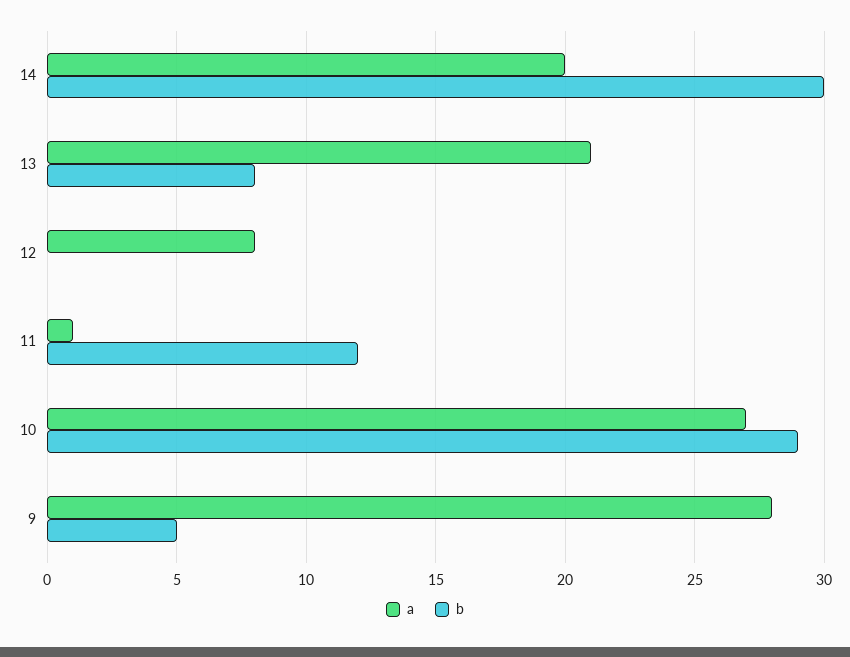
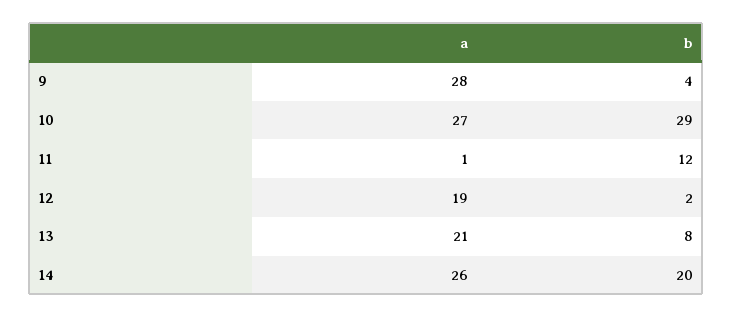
  {
    "a": {
-     "14": 20,
+     "14": 26,
      "13": 21,
-     "12": 8,
+     "12": 19,
      "11": 1,
      "10": 27,
      "9": 28
    },
    "b": {
-     "14": 30,
+     "14": 20,
      "13": 8,
-     "12": 0,
+     "12": 2,
      "11": 12,
      "10": 29,
-     "9": 5
+     "9": 4
    }
  }

